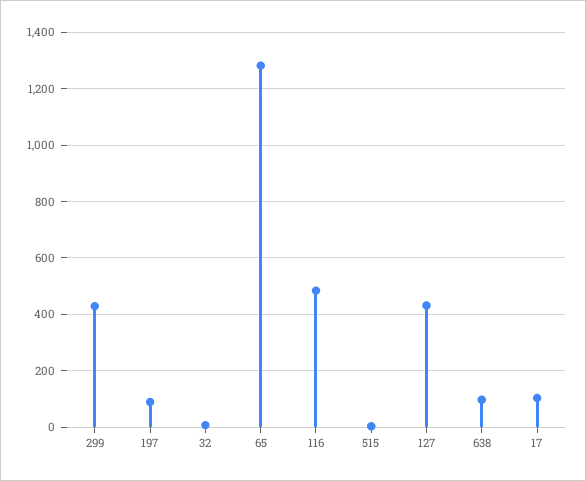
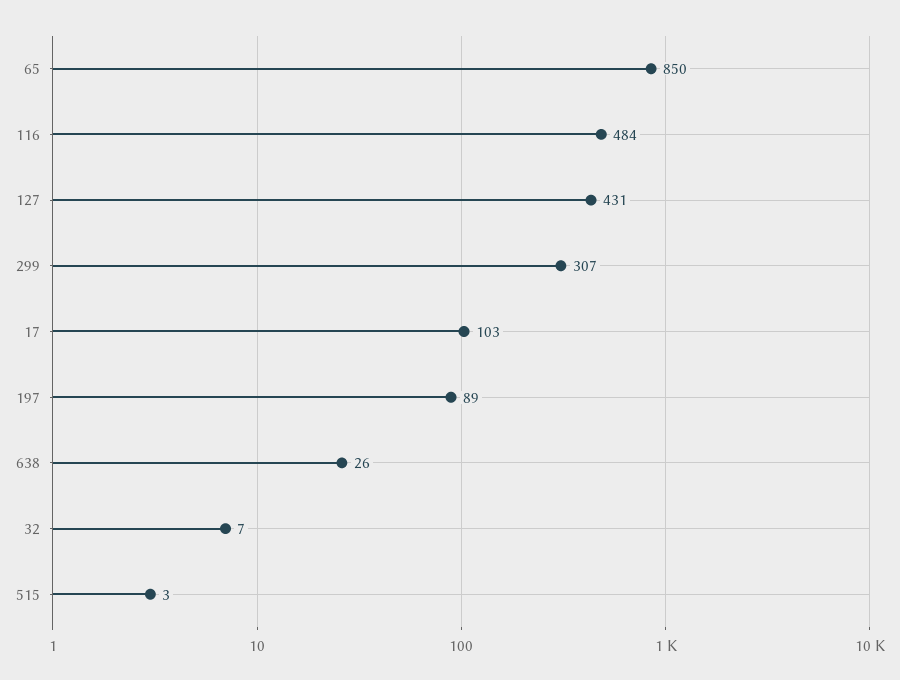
  {
-   "299": 425,
+   "299": 307,
    "197": 89,
    "32": 7,
-   "65": 1275,
+   "65": 850,
    "116": 484,
    "515": 3,
    "127": 431,
-   "638": 100,
+   "638": 26,
    "17": 103
  }

